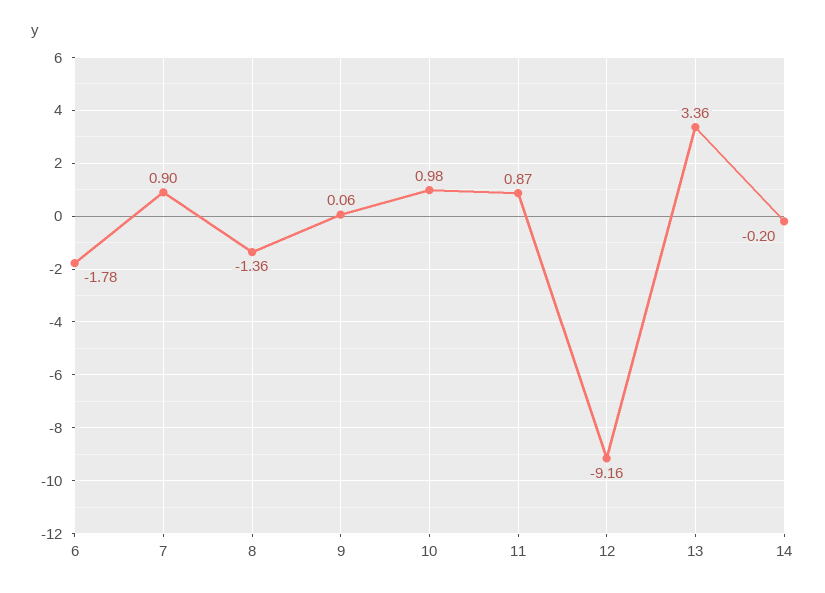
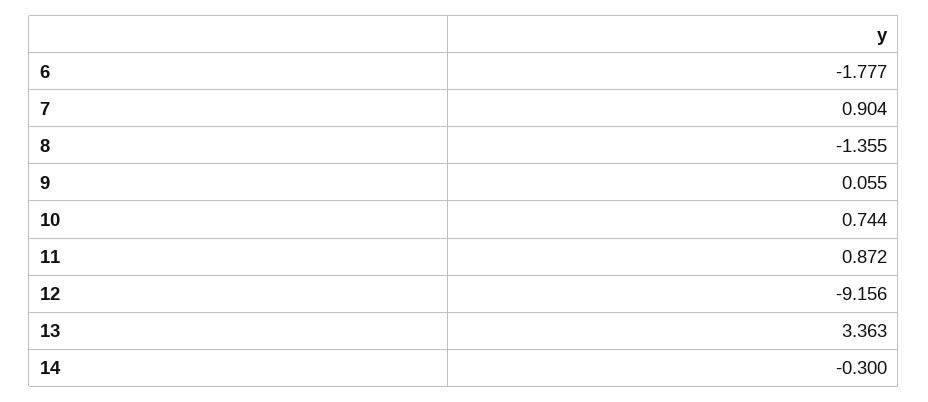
  {
    "6": -1.777,
    "7": 0.904,
    "8": -1.355,
    "9": 0.055,
-   "10": 0.98,
+   "10": 0.744,
    "11": 0.872,
    "12": -9.156,
    "13": 3.363,
-   "14": -0.2
+   "14": -0.3
  }

